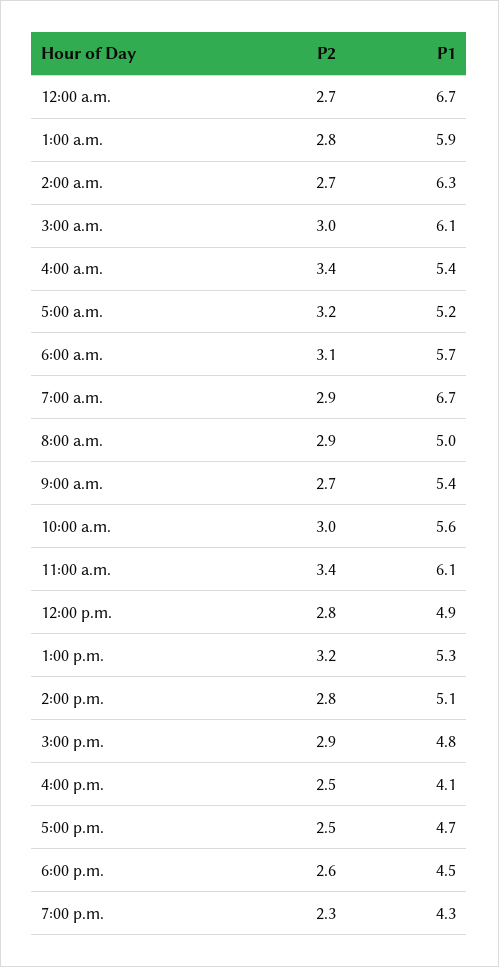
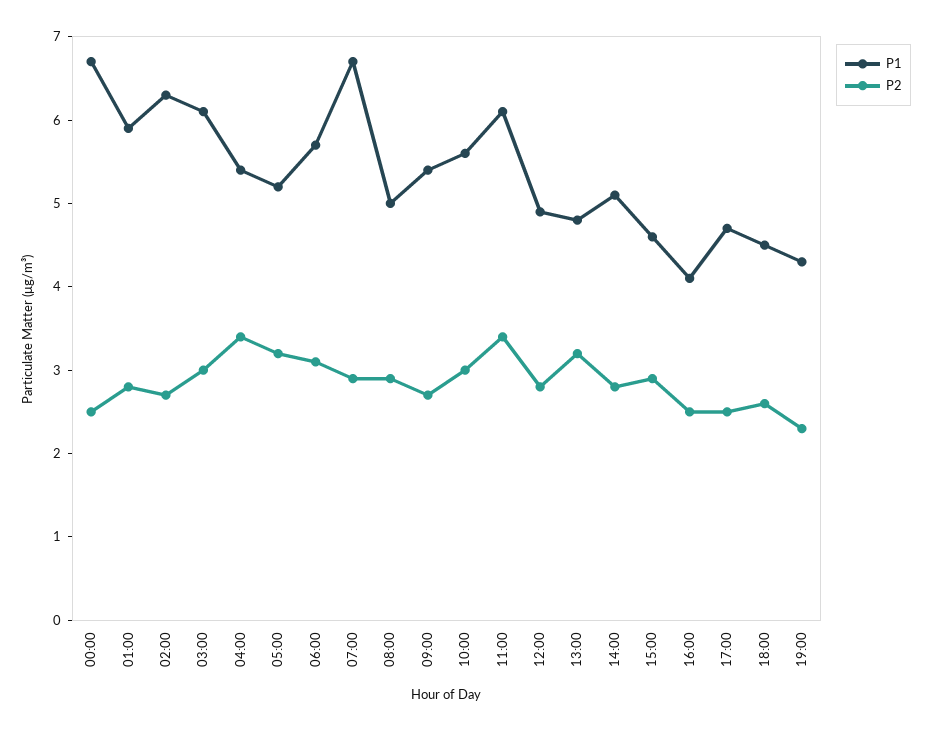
  {
    "P2": {
-     "12:00 a.m.": 2.7,
+     "12:00 a.m.": 2.5,
      "1:00 a.m.": 2.8,
      "2:00 a.m.": 2.7,
      "3:00 a.m.": 3,
      "4:00 a.m.": 3.4,
      "5:00 a.m.": 3.2,
      "6:00 a.m.": 3.1,
      "7:00 a.m.": 2.9,
      "8:00 a.m.": 2.9,
      "9:00 a.m.": 2.7,
      "10:00 a.m.": 3,
      "11:00 a.m.": 3.4,
      "12:00 p.m.": 2.8,
      "1:00 p.m.": 3.2,
      "2:00 p.m.": 2.8,
      "3:00 p.m.": 2.9,
      "4:00 p.m.": 2.5,
      "5:00 p.m.": 2.5,
      "6:00 p.m.": 2.6,
      "7:00 p.m.": 2.3
    },
    "P1": {
      "12:00 a.m.": 6.7,
      "1:00 a.m.": 5.9,
      "2:00 a.m.": 6.3,
      "3:00 a.m.": 6.1,
      "4:00 a.m.": 5.4,
      "5:00 a.m.": 5.2,
      "6:00 a.m.": 5.7,
      "7:00 a.m.": 6.7,
      "8:00 a.m.": 5,
      "9:00 a.m.": 5.4,
      "10:00 a.m.": 5.6,
      "11:00 a.m.": 6.1,
      "12:00 p.m.": 4.9,
-     "1:00 p.m.": 5.3,
+     "1:00 p.m.": 4.8,
      "2:00 p.m.": 5.1,
-     "3:00 p.m.": 4.8,
+     "3:00 p.m.": 4.6,
      "4:00 p.m.": 4.1,
      "5:00 p.m.": 4.7,
      "6:00 p.m.": 4.5,
      "7:00 p.m.": 4.3
    }
  }

